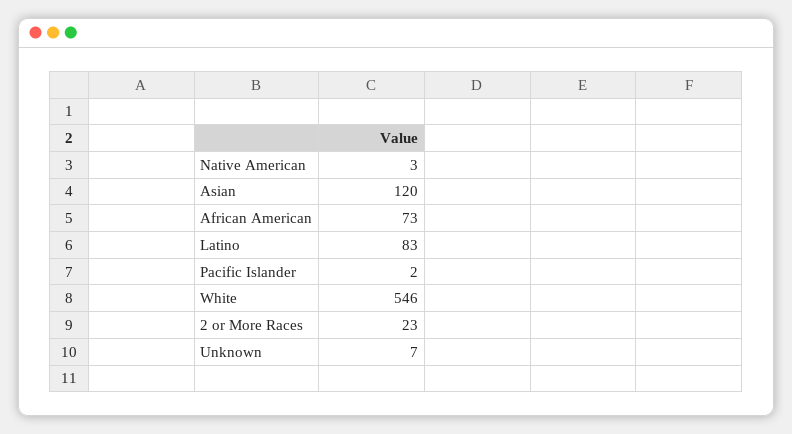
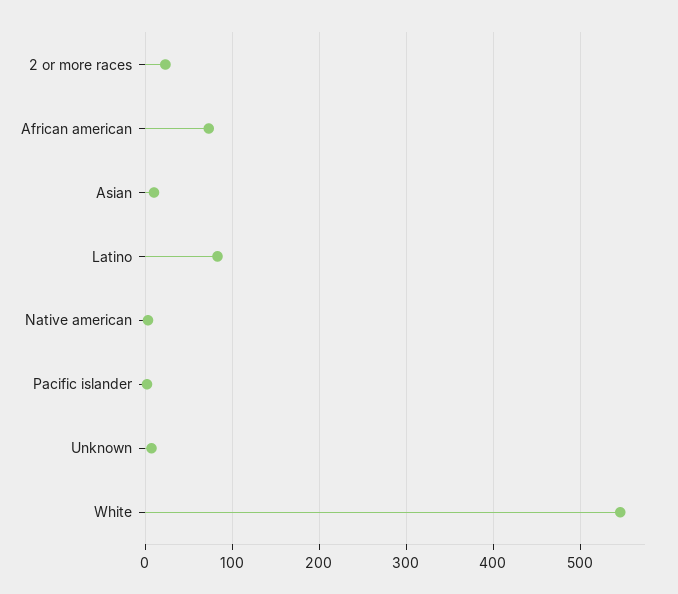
  {
    "Native American": 3,
-   "Asian": 120,
+   "Asian": 10,
    "African American": 73,
    "Latino": 83,
    "Pacific Islander": 2,
    "White": 546,
    "2 or More Races": 23,
    "Unknown": 7
  }

